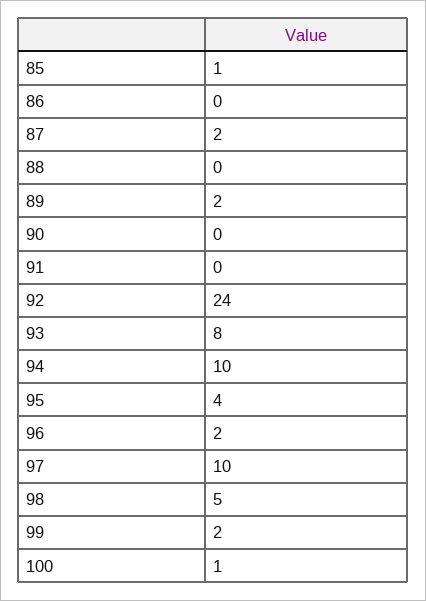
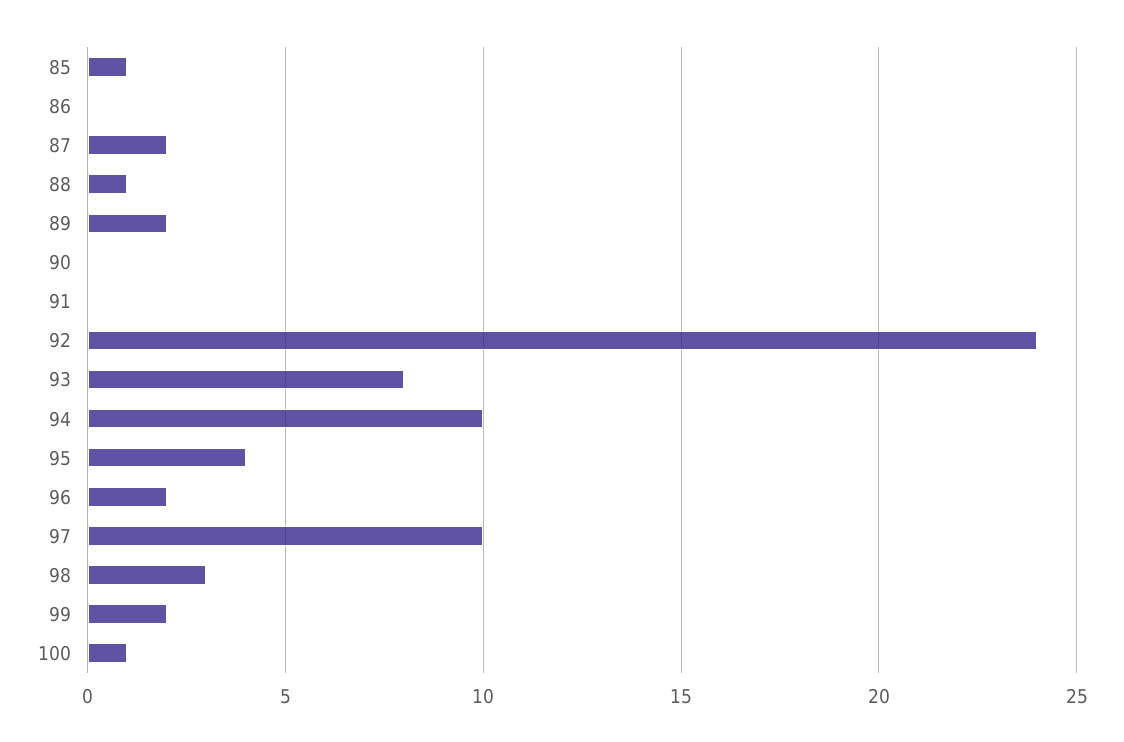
  {
    "85": 1,
    "86": 0,
    "87": 2,
-   "88": 0,
+   "88": 1,
    "89": 2,
    "90": 0,
    "91": 0,
    "92": 24,
    "93": 8,
    "94": 10,
    "95": 4,
    "96": 2,
    "97": 10,
-   "98": 5,
+   "98": 3,
    "99": 2,
    "100": 1
  }

